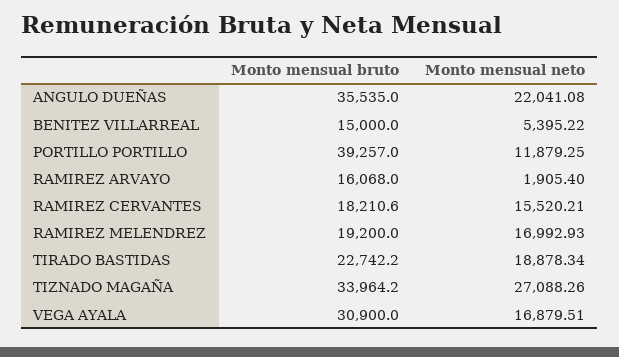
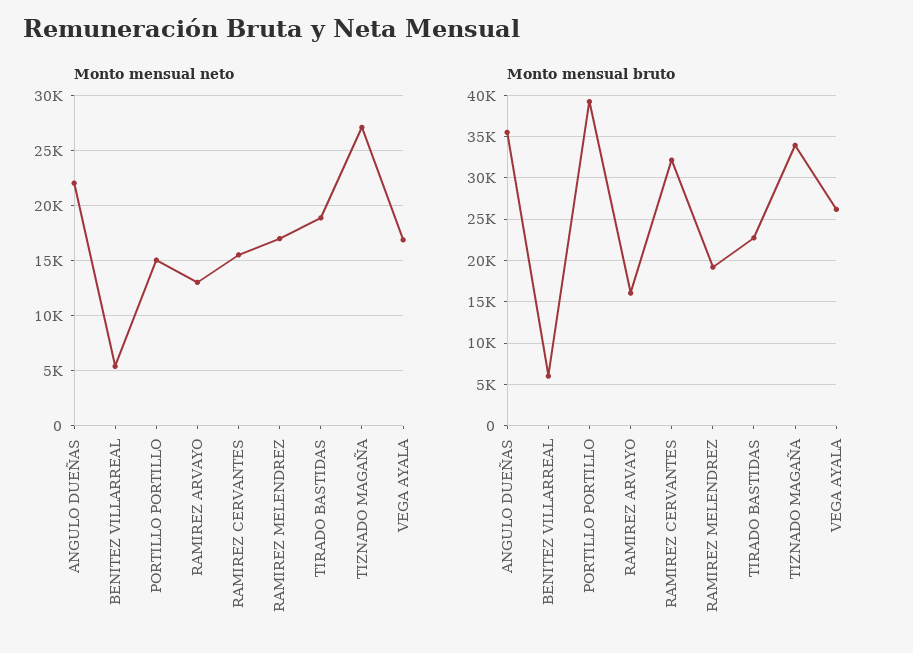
  {
    "Monto mensual bruto": {
      "ANGULO DUEÑAS": 35535,
-     "BENITEZ VILLARREAL": 15000,
+     "BENITEZ VILLARREAL": 6000,
      "PORTILLO PORTILLO": 39257,
      "RAMIREZ ARVAYO": 16068,
-     "RAMIREZ CERVANTES": 18210.6,
+     "RAMIREZ CERVANTES": 32000,
      "RAMIREZ MELENDREZ": 19200,
      "TIRADO BASTIDAS": 22742.2,
      "TIZNADO MAGAÑA": 33964.2,
-     "VEGA AYALA": 30900
+     "VEGA AYALA": 26000
    },
    "Monto mensual neto": {
      "ANGULO DUEÑAS": 22041.08,
      "BENITEZ VILLARREAL": 5395.22,
-     "PORTILLO PORTILLO": 11879.25,
+     "PORTILLO PORTILLO": 15000,
-     "RAMIREZ ARVAYO": 1905.4,
+     "RAMIREZ ARVAYO": 13000,
      "RAMIREZ CERVANTES": 15520.21,
      "RAMIREZ MELENDREZ": 16992.93,
      "TIRADO BASTIDAS": 18878.34,
      "TIZNADO MAGAÑA": 27088.26,
      "VEGA AYALA": 16879.51
    }
  }

